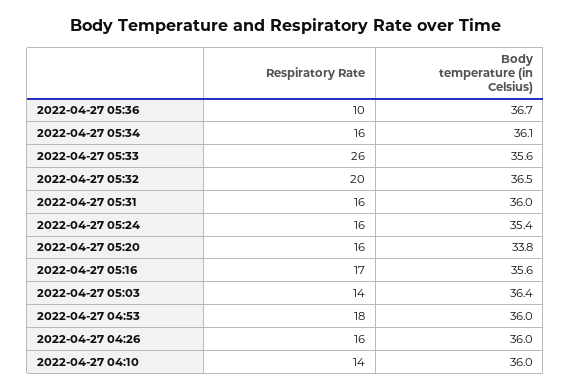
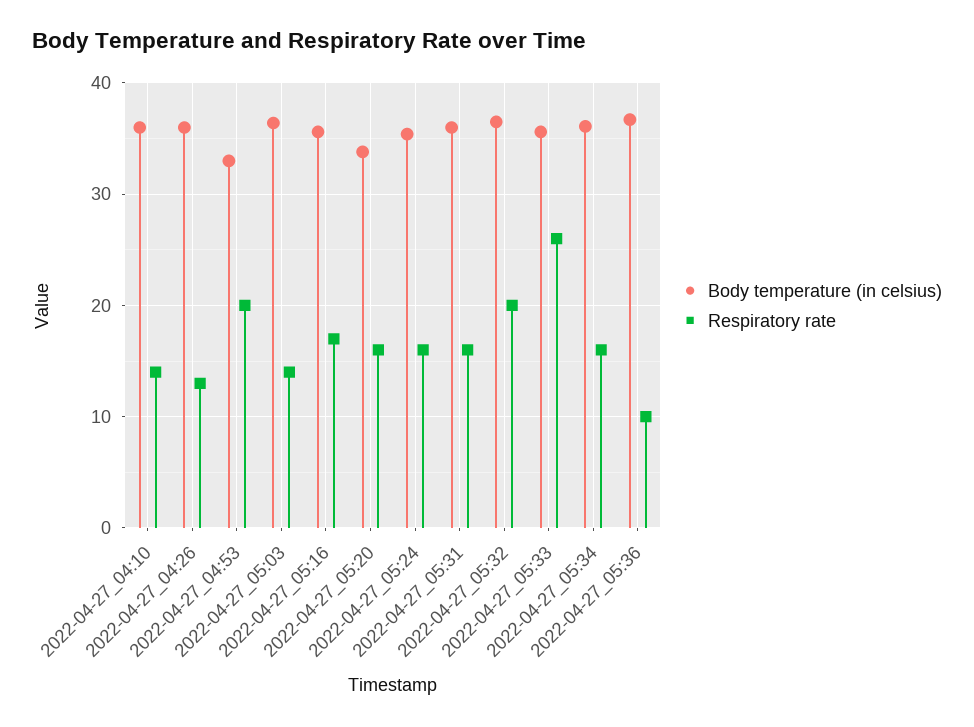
  {
    "Respiratory Rate": {
      "2022-04-27 05:36": 10,
      "2022-04-27 05:34": 16,
      "2022-04-27 05:33": 26,
      "2022-04-27 05:32": 20,
      "2022-04-27 05:31": 16,
      "2022-04-27 05:24": 16,
      "2022-04-27 05:20": 16,
      "2022-04-27 05:16": 17,
      "2022-04-27 05:03": 14,
-     "2022-04-27 04:53": 18,
+     "2022-04-27 04:53": 20,
-     "2022-04-27 04:26": 16,
+     "2022-04-27 04:26": 13,
      "2022-04-27 04:10": 14
    },
    "Body temperature (in Celsius)": {
      "2022-04-27 05:36": 36.7,
      "2022-04-27 05:34": 36.1,
      "2022-04-27 05:33": 35.6,
      "2022-04-27 05:32": 36.5,
      "2022-04-27 05:31": 36,
      "2022-04-27 05:24": 35.4,
      "2022-04-27 05:20": 33.8,
      "2022-04-27 05:16": 35.6,
      "2022-04-27 05:03": 36.4,
-     "2022-04-27 04:53": 36,
+     "2022-04-27 04:53": 33,
      "2022-04-27 04:26": 36,
      "2022-04-27 04:10": 36
    }
  }

